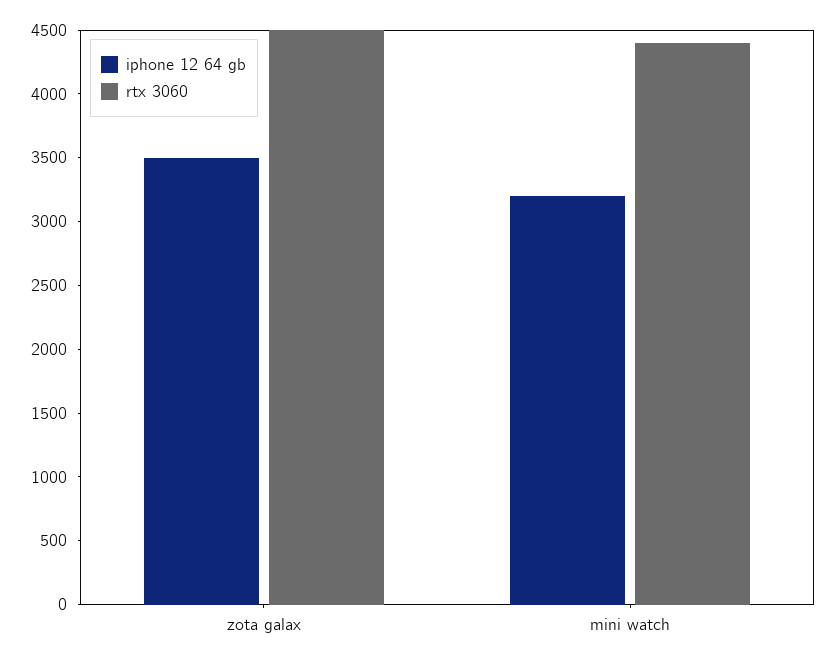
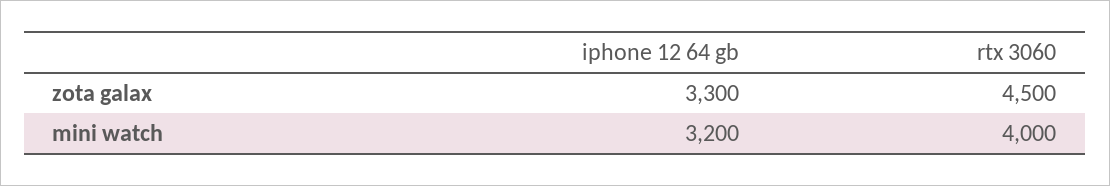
  {
    "iphone 12 64 gb": {
-     "zota galax": 3500,
+     "zota galax": 3300,
      "mini watch": 3200
    },
    "rtx 3060": {
      "zota galax": 4500,
-     "mini watch": 4400
+     "mini watch": 4000
    }
  }

